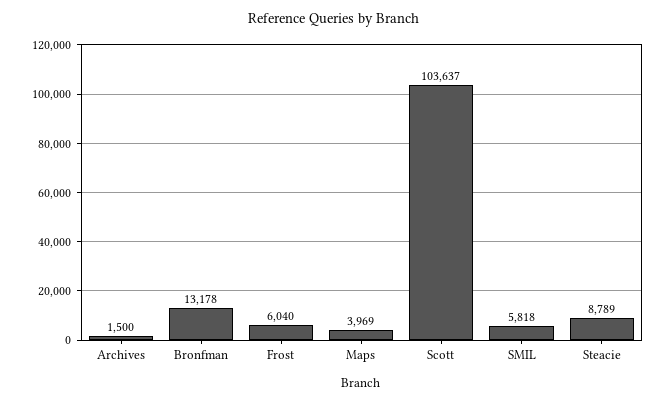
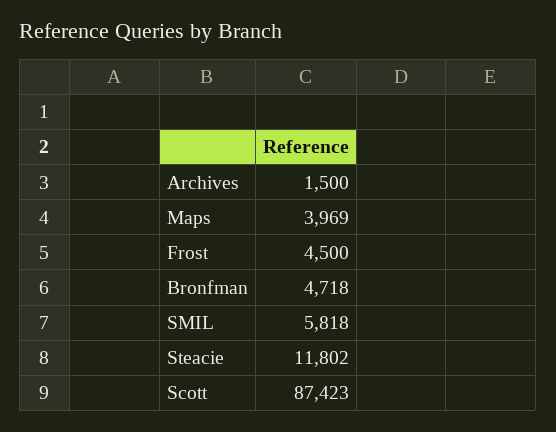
  {
    "Archives": 1500,
-   "Bronfman": 13178,
+   "Bronfman": 4718,
-   "Frost": 6040,
+   "Frost": 4500,
    "Maps": 3969,
-   "Scott": 103637,
+   "Scott": 87423,
    "SMIL": 5818,
-   "Steacie": 8789
+   "Steacie": 11802
  }

